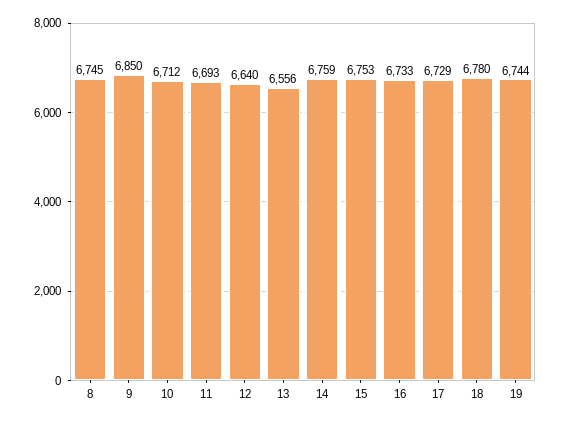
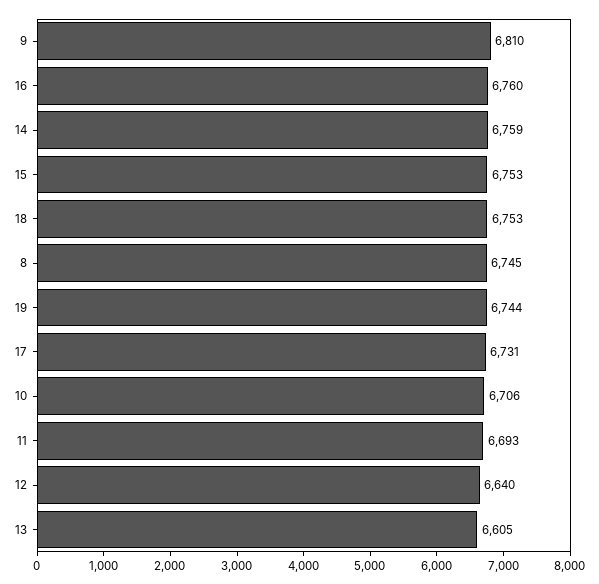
  {
    "8": 6745,
-   "9": 6850,
+   "9": 6810,
-   "10": 6712,
+   "10": 6706,
    "11": 6693,
    "12": 6640,
-   "13": 6556,
+   "13": 6605,
    "14": 6759,
    "15": 6753,
-   "16": 6733,
+   "16": 6760,
-   "17": 6729,
+   "17": 6731,
-   "18": 6780,
+   "18": 6753,
    "19": 6744
  }

